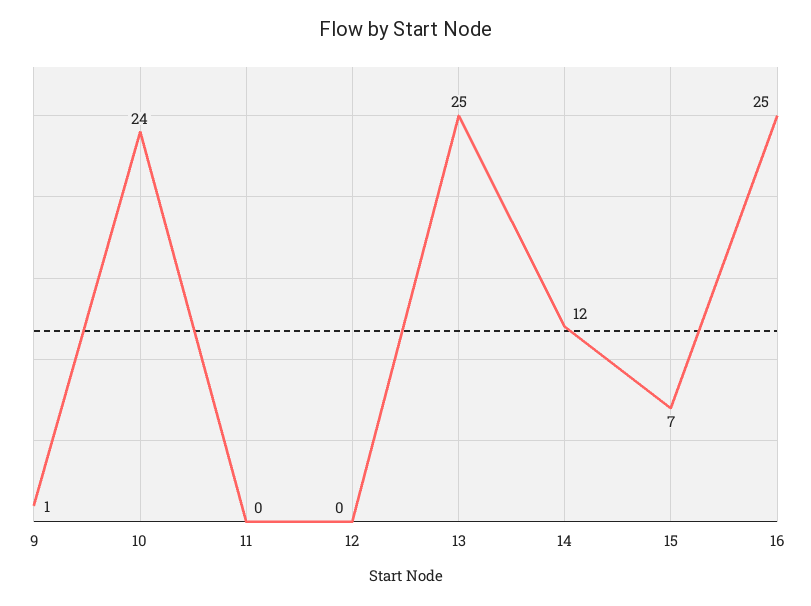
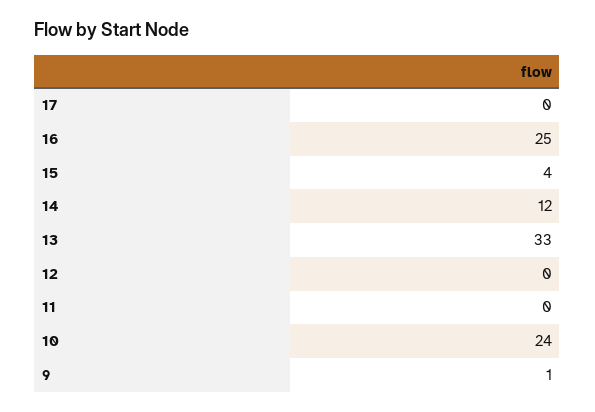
  {
    "9": 1,
    "10": 24,
    "11": 0,
    "12": 0,
-   "13": 25,
+   "13": 33,
    "14": 12,
-   "15": 7,
+   "15": 4,
-   "16": 25
+   "16": 25,
+   "17": 0
  }

